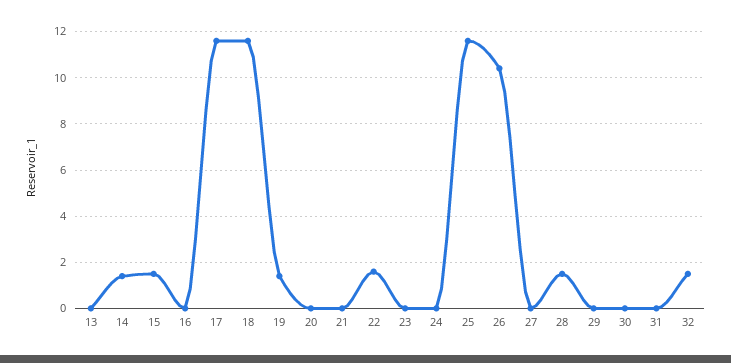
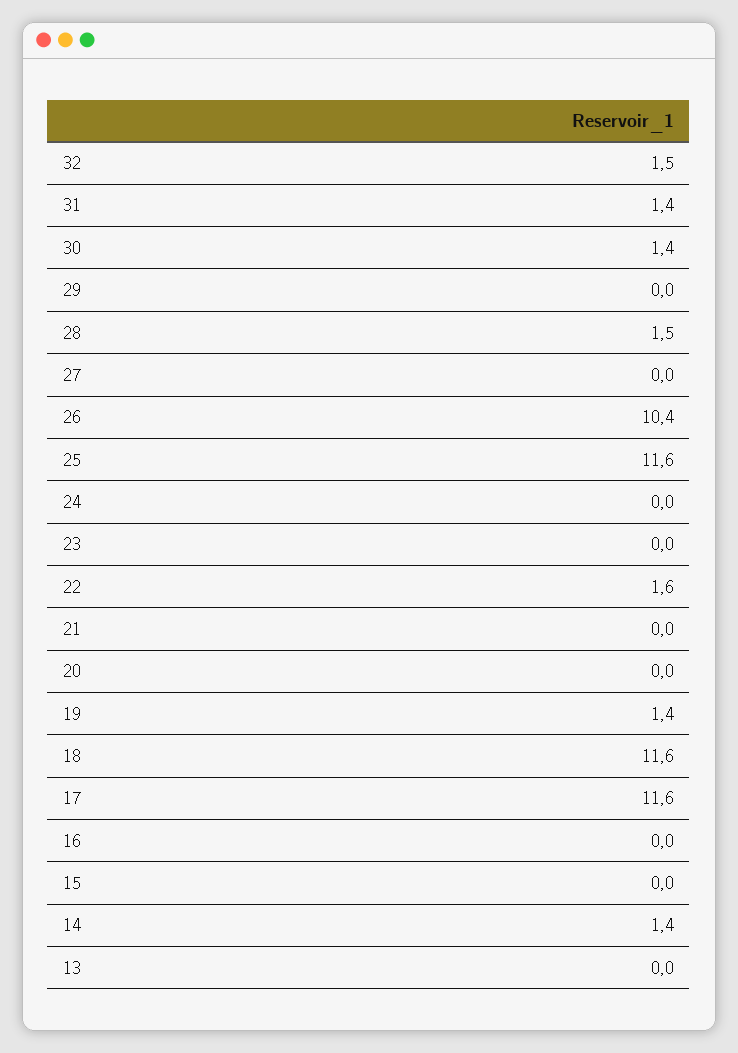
  {
    "13": 0,
    "14": 1.4,
-   "15": 1.5,
+   "15": 0,
    "16": 0,
    "17": 11.6,
    "18": 11.6,
    "19": 1.4,
    "20": 0,
    "21": 0,
    "22": 1.6,
    "23": 0,
    "24": 0,
    "25": 11.6,
    "26": 10.4,
    "27": 0,
    "28": 1.5,
    "29": 0,
-   "30": 0,
+   "30": 1.4,
-   "31": 0,
+   "31": 1.4,
    "32": 1.5
  }

